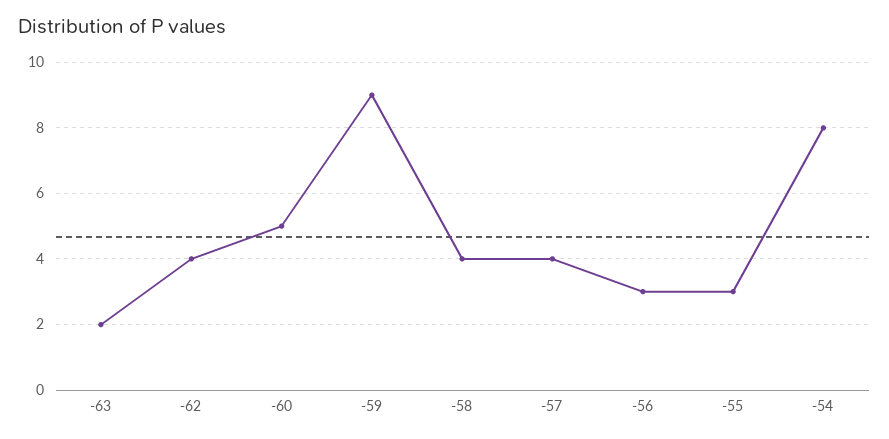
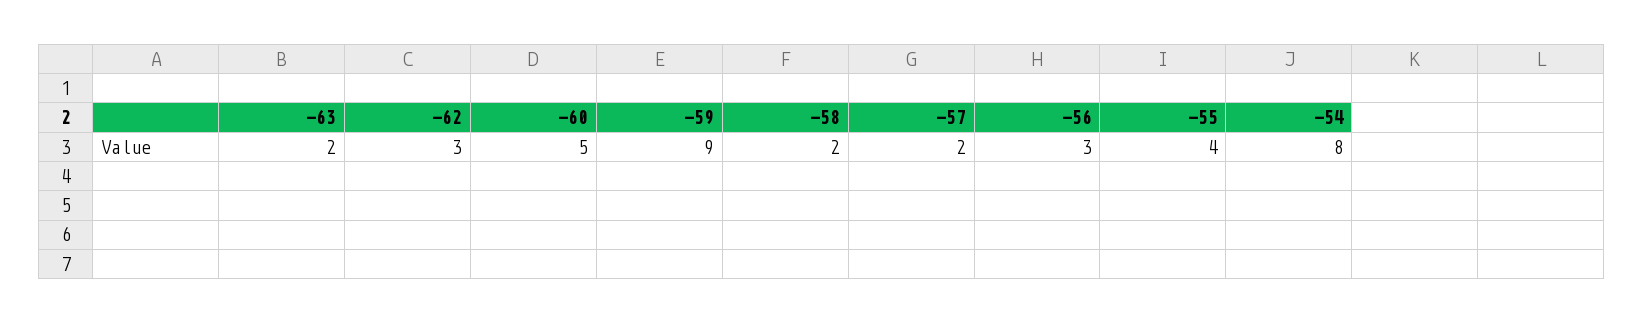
  {
    "-63": 2,
-   "-62": 4,
+   "-62": 3,
    "-60": 5,
    "-59": 9,
-   "-58": 4,
+   "-58": 2,
-   "-57": 4,
+   "-57": 2,
    "-56": 3,
-   "-55": 3,
+   "-55": 4,
    "-54": 8
  }

